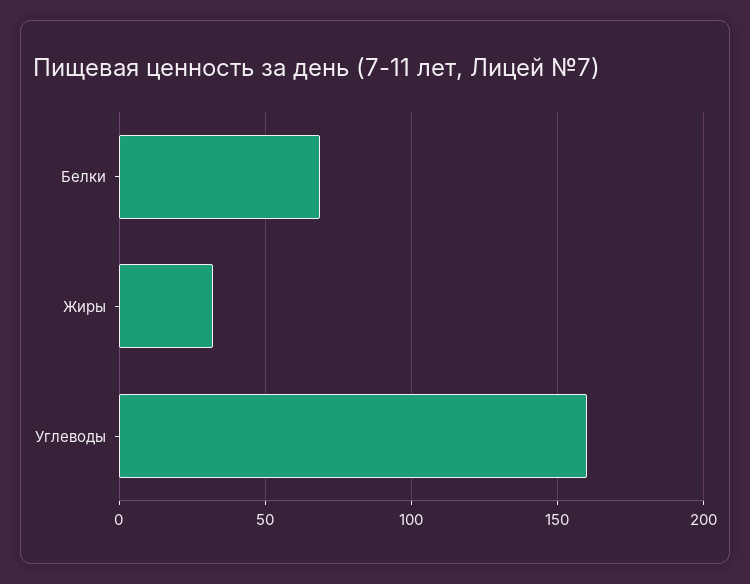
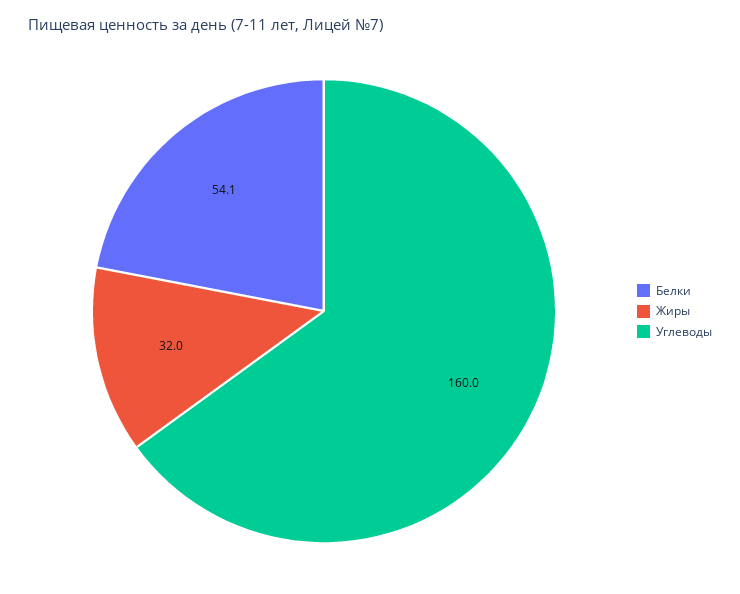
  {
-   "Белки": 70,
+   "Белки": 54.1,
    "Жиры": 32,
    "Углеводы": 160
  }

